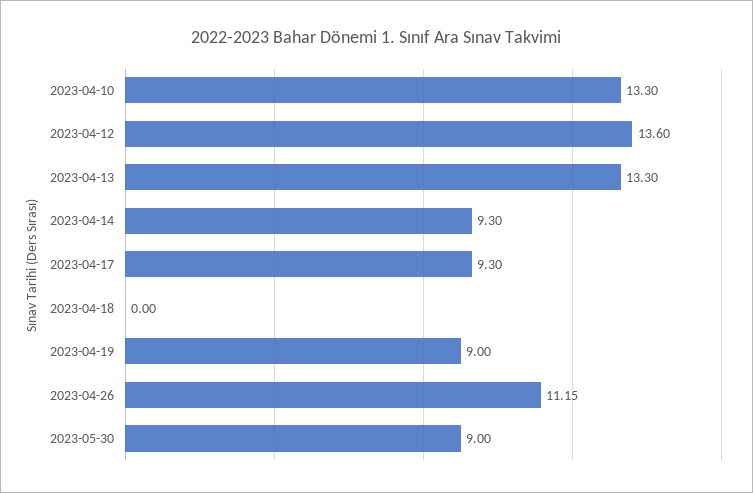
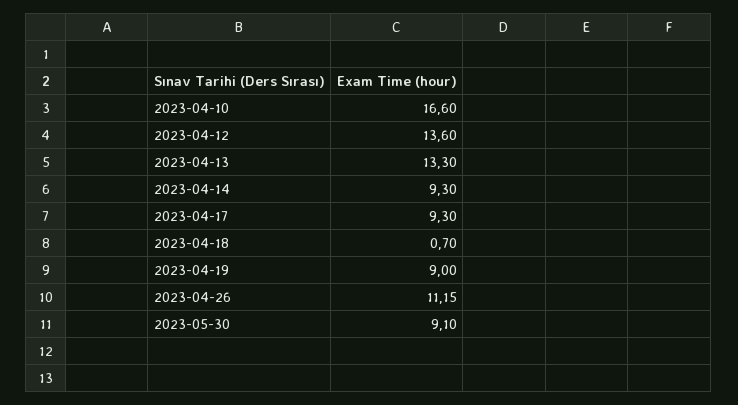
  {
-   "2023-04-10": 13.3,
+   "2023-04-10": 16.6,
    "2023-04-12": 13.6,
    "2023-04-13": 13.3,
    "2023-04-14": 9.3,
    "2023-04-17": 9.3,
-   "2023-04-18": 0,
+   "2023-04-18": 0.7,
    "2023-04-19": 9,
    "2023-04-26": 11.15,
-   "2023-05-30": 9
+   "2023-05-30": 9.1
  }

